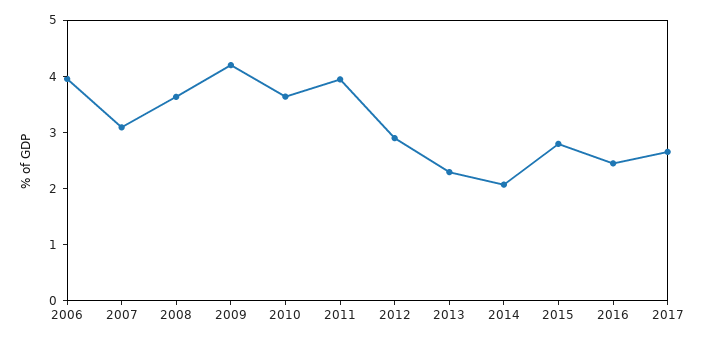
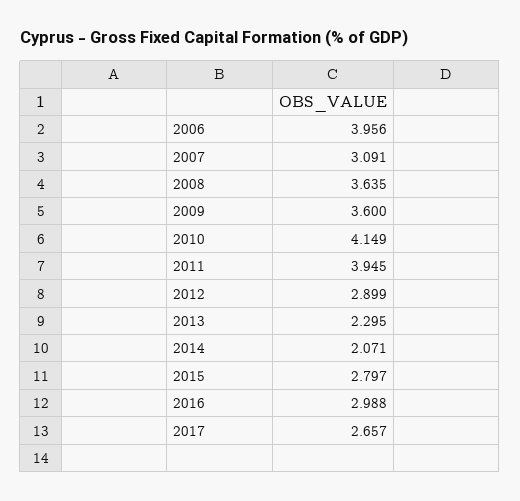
  {
    "2006": 3.956,
    "2007": 3.091,
    "2008": 3.635,
-   "2009": 4.2,
+   "2009": 3.6,
-   "2010": 3.6,
+   "2010": 4.149,
    "2011": 3.945,
    "2012": 2.899,
    "2013": 2.295,
    "2014": 2.071,
    "2015": 2.797,
-   "2016": 2.4,
+   "2016": 2.988,
    "2017": 2.657
  }

